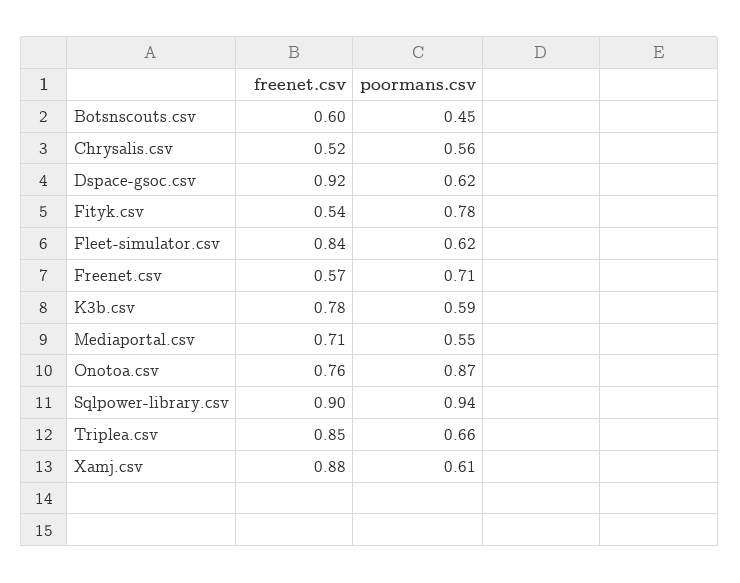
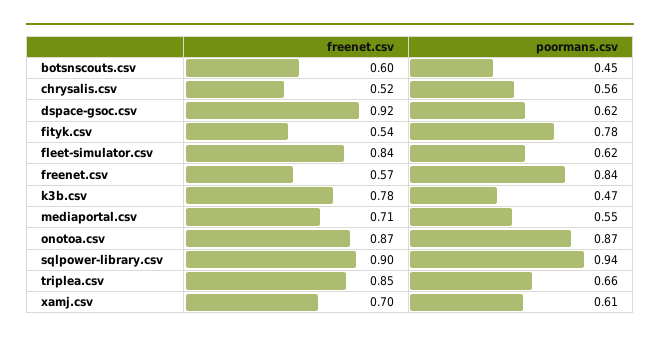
  {
    "freenet.csv": {
      "Botsnscouts.csv": 0.6,
      "Chrysalis.csv": 0.52,
      "Dspace-gsoc.csv": 0.92,
      "Fityk.csv": 0.54,
      "Fleet-simulator.csv": 0.84,
      "Freenet.csv": 0.57,
      "K3b.csv": 0.78,
      "Mediaportal.csv": 0.71,
-     "Onotoa.csv": 0.76,
+     "Onotoa.csv": 0.87,
      "Sqlpower-library.csv": 0.9,
      "Triplea.csv": 0.85,
-     "Xamj.csv": 0.88
+     "Xamj.csv": 0.7
    },
    "poormans.csv": {
      "Botsnscouts.csv": 0.45,
      "Chrysalis.csv": 0.56,
      "Dspace-gsoc.csv": 0.62,
      "Fityk.csv": 0.78,
      "Fleet-simulator.csv": 0.62,
-     "Freenet.csv": 0.71,
+     "Freenet.csv": 0.84,
-     "K3b.csv": 0.59,
+     "K3b.csv": 0.47,
      "Mediaportal.csv": 0.55,
      "Onotoa.csv": 0.87,
      "Sqlpower-library.csv": 0.94,
      "Triplea.csv": 0.66,
      "Xamj.csv": 0.61
    }
  }

